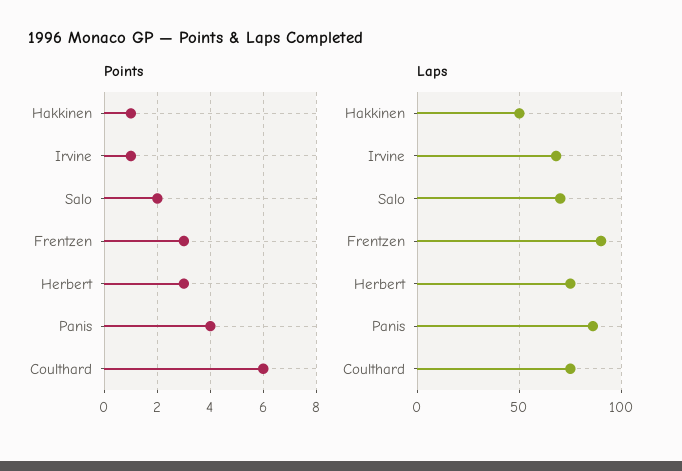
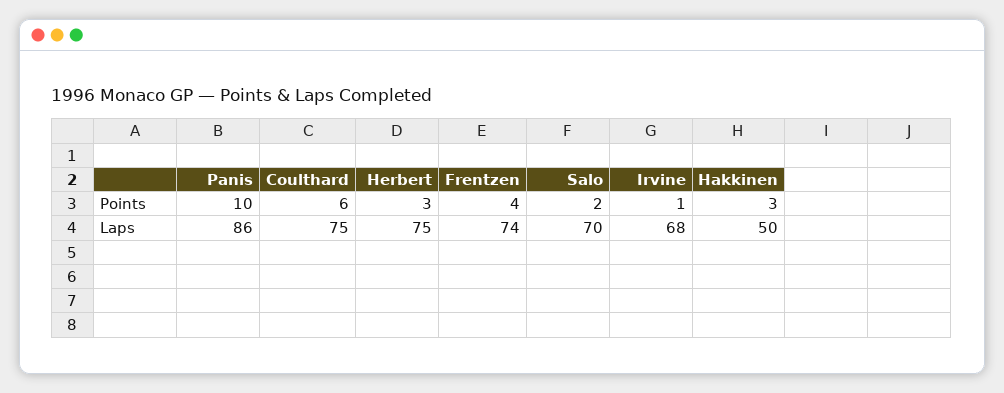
  {
    "Points": {
-     "Hakkinen": 1,
+     "Hakkinen": 3,
      "Irvine": 1,
      "Salo": 2,
-     "Frentzen": 3,
+     "Frentzen": 4,
      "Herbert": 3,
-     "Panis": 4,
+     "Panis": 10,
      "Coulthard": 6
    },
    "Laps": {
      "Hakkinen": 50,
      "Irvine": 68,
      "Salo": 70,
-     "Frentzen": 90,
+     "Frentzen": 74,
      "Herbert": 75,
      "Panis": 86,
      "Coulthard": 75
    }
  }

